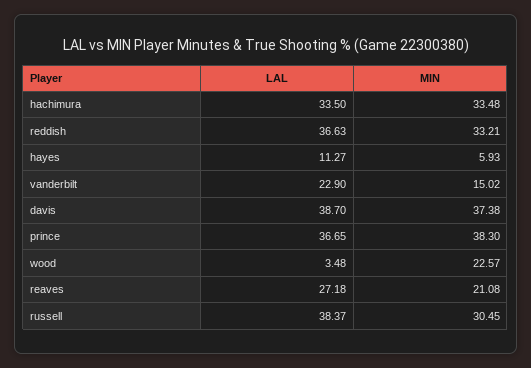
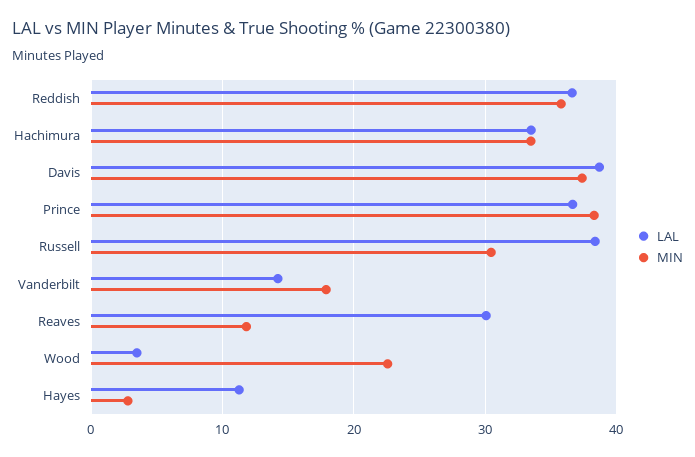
  {
    "LAL": {
      "hachimura": 33.5,
      "reddish": 36.63,
      "hayes": 11.27,
-     "vanderbilt": 22.9,
+     "vanderbilt": 14,
      "davis": 38.7,
      "prince": 36.65,
      "wood": 3.48,
-     "reaves": 27.18,
+     "reaves": 30,
      "russell": 38.37
    },
    "MIN": {
      "hachimura": 33.48,
-     "reddish": 33.21,
+     "reddish": 36,
-     "hayes": 5.93,
+     "hayes": 3,
-     "vanderbilt": 15.02,
+     "vanderbilt": 18,
      "davis": 37.38,
      "prince": 38.3,
      "wood": 22.57,
-     "reaves": 21.08,
+     "reaves": 12,
      "russell": 30.45
    }
  }

